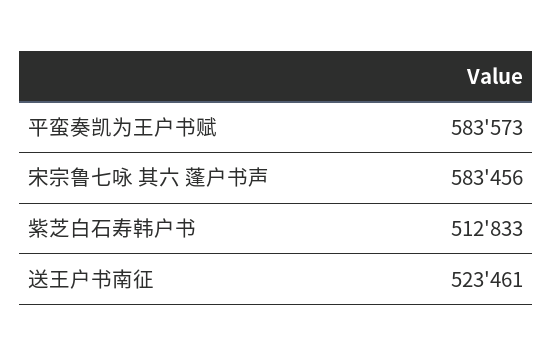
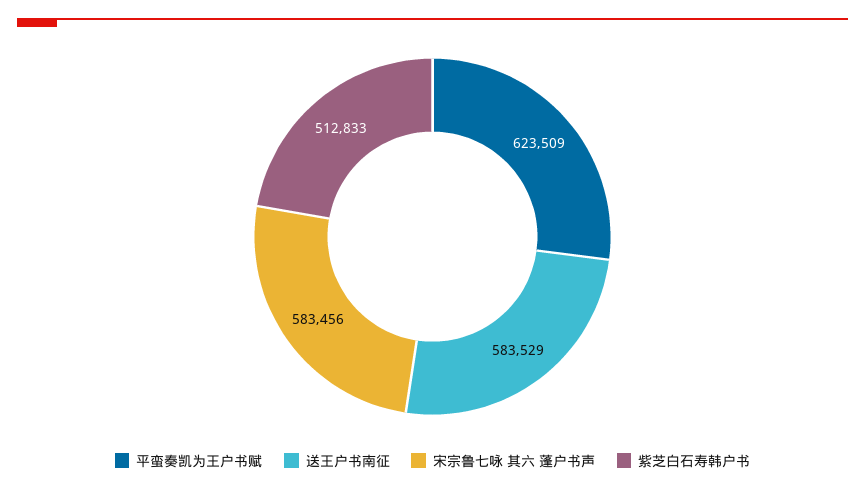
  {
-   "平蛮奏凯为王户书赋": 583573,
+   "平蛮奏凯为王户书赋": 623509,
    "宋宗鲁七咏 其六 蓬户书声": 583456,
    "紫芝白石寿韩户书": 512833,
-   "送王户书南征": 523461
+   "送王户书南征": 583529
  }

